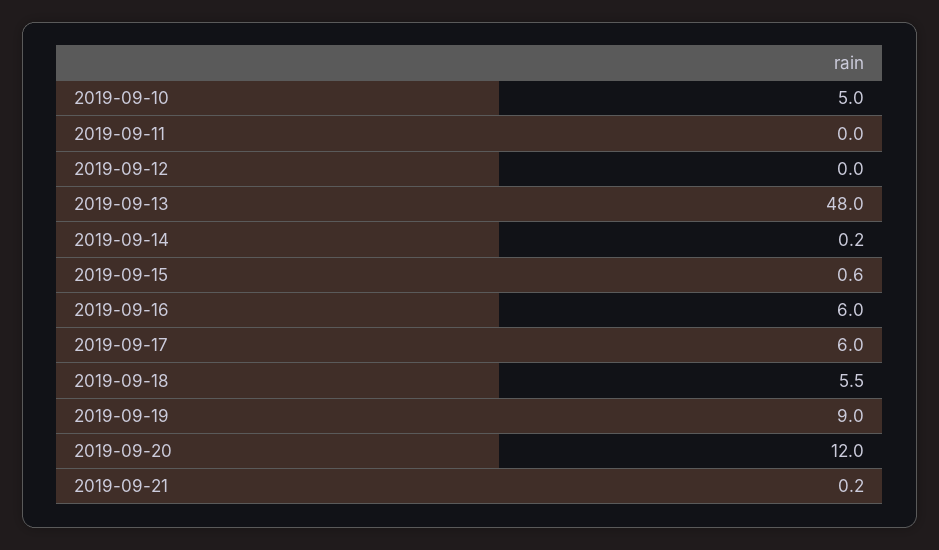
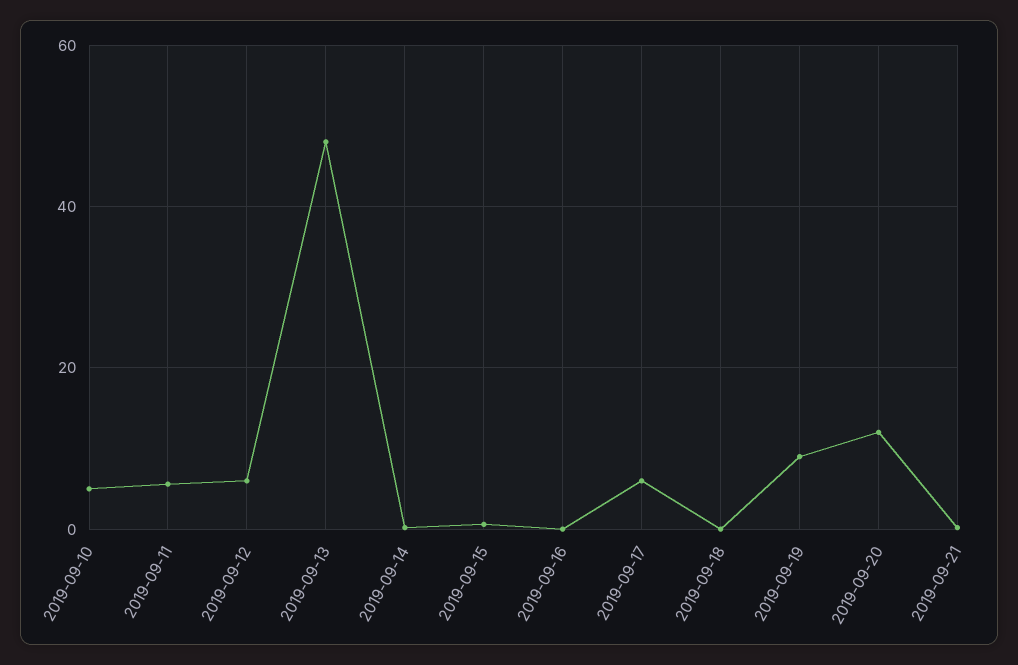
  {
    "2019-09-10": 5,
-   "2019-09-11": 0,
+   "2019-09-11": 6,
-   "2019-09-12": 0,
+   "2019-09-12": 6,
    "2019-09-13": 48,
    "2019-09-14": 0.2,
    "2019-09-15": 0.6,
-   "2019-09-16": 6,
+   "2019-09-16": 0,
    "2019-09-17": 6,
-   "2019-09-18": 5.5,
+   "2019-09-18": 0,
    "2019-09-19": 9,
    "2019-09-20": 12,
    "2019-09-21": 0.2
  }

